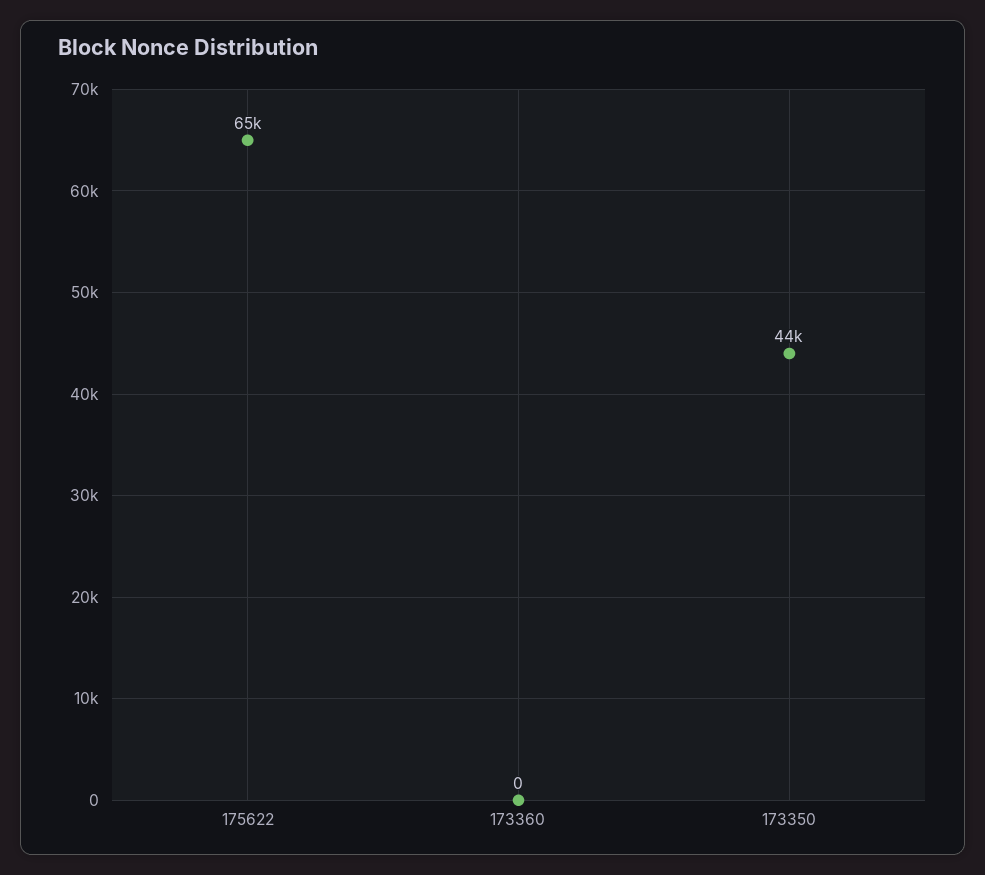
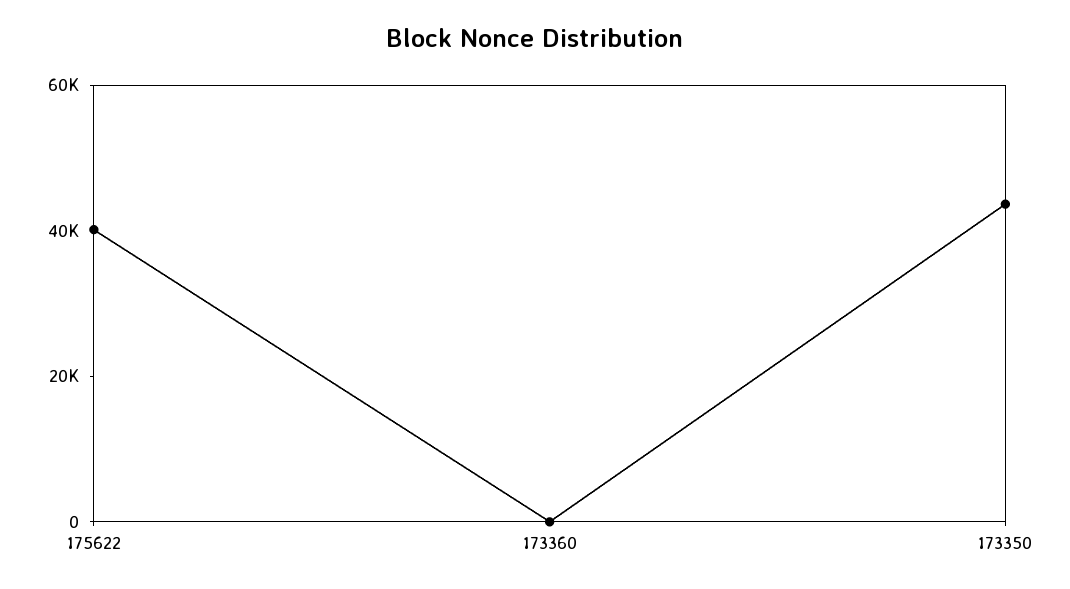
  {
-   "175622": 65000,
+   "175622": 40000,
    "173360": 0,
    "173350": 44000
  }

